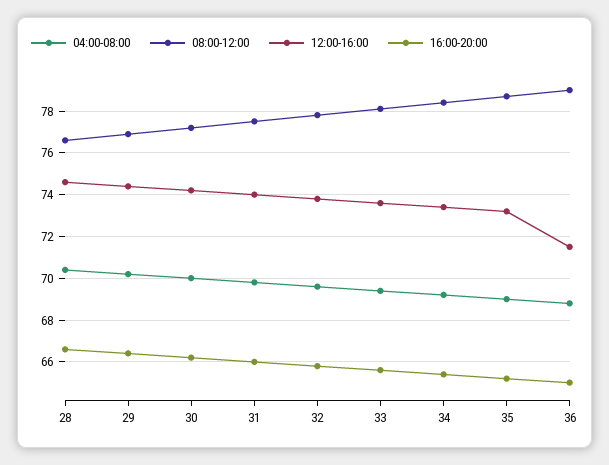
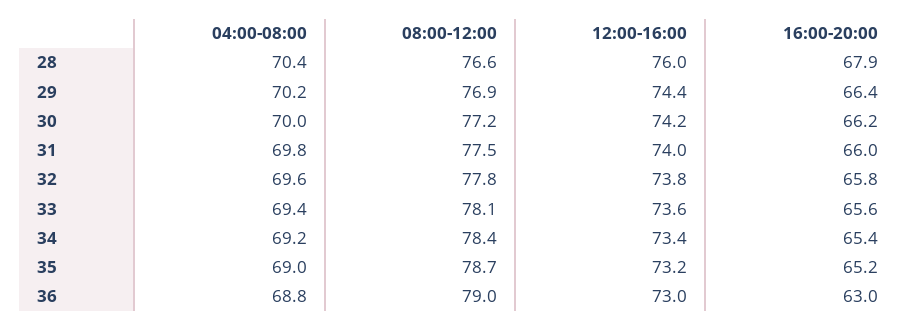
  {
    "04:00-08:00": {
      "28": 70.4,
      "29": 70.2,
      "30": 70,
      "31": 69.8,
      "32": 69.6,
      "33": 69.4,
      "34": 69.2,
      "35": 69,
      "36": 68.8
    },
    "08:00-12:00": {
      "28": 76.6,
      "29": 76.9,
      "30": 77.2,
      "31": 77.5,
      "32": 77.8,
      "33": 78.1,
      "34": 78.4,
      "35": 78.7,
      "36": 79
    },
    "12:00-16:00": {
-     "28": 74.5,
+     "28": 76,
      "29": 74.4,
      "30": 74.2,
      "31": 74,
      "32": 73.8,
      "33": 73.6,
      "34": 73.4,
      "35": 73.2,
-     "36": 71.5
+     "36": 73
    },
    "16:00-20:00": {
-     "28": 66.5,
+     "28": 67.9,
      "29": 66.4,
      "30": 66.2,
      "31": 66,
      "32": 65.8,
      "33": 65.6,
      "34": 65.4,
      "35": 65.2,
-     "36": 65
+     "36": 63
    }
  }

